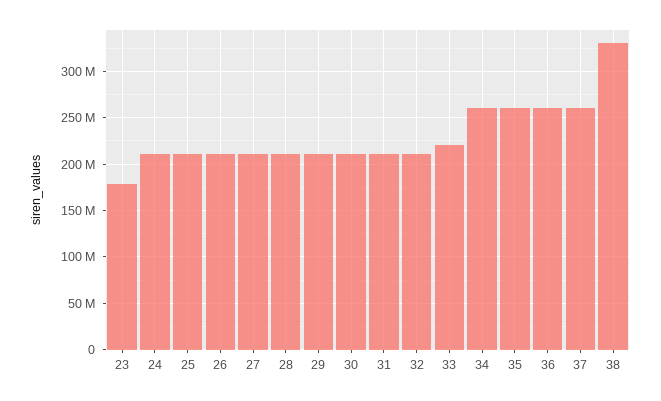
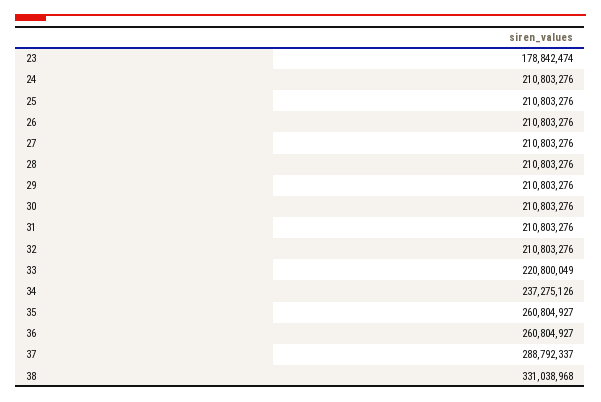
  {
    "23": 178842474,
    "24": 210803276,
    "25": 210803276,
    "26": 210803276,
    "27": 210803276,
    "28": 210803276,
    "29": 210803276,
    "30": 210803276,
    "31": 210803276,
    "32": 210803276,
    "33": 220800049,
-   "34": 260000000,
+   "34": 237275126,
    "35": 260804927,
    "36": 260804927,
-   "37": 260000000,
+   "37": 288792337,
    "38": 331038968
  }

